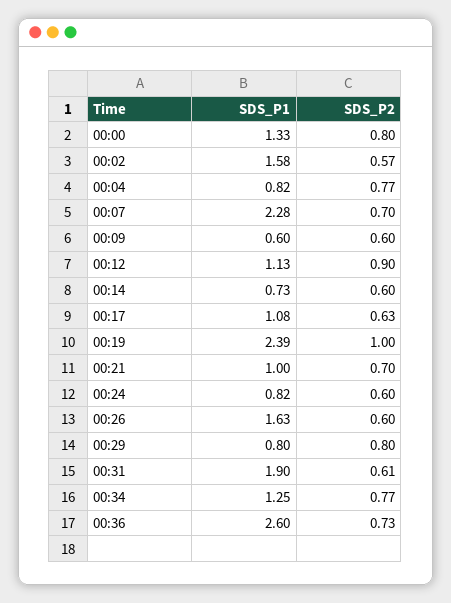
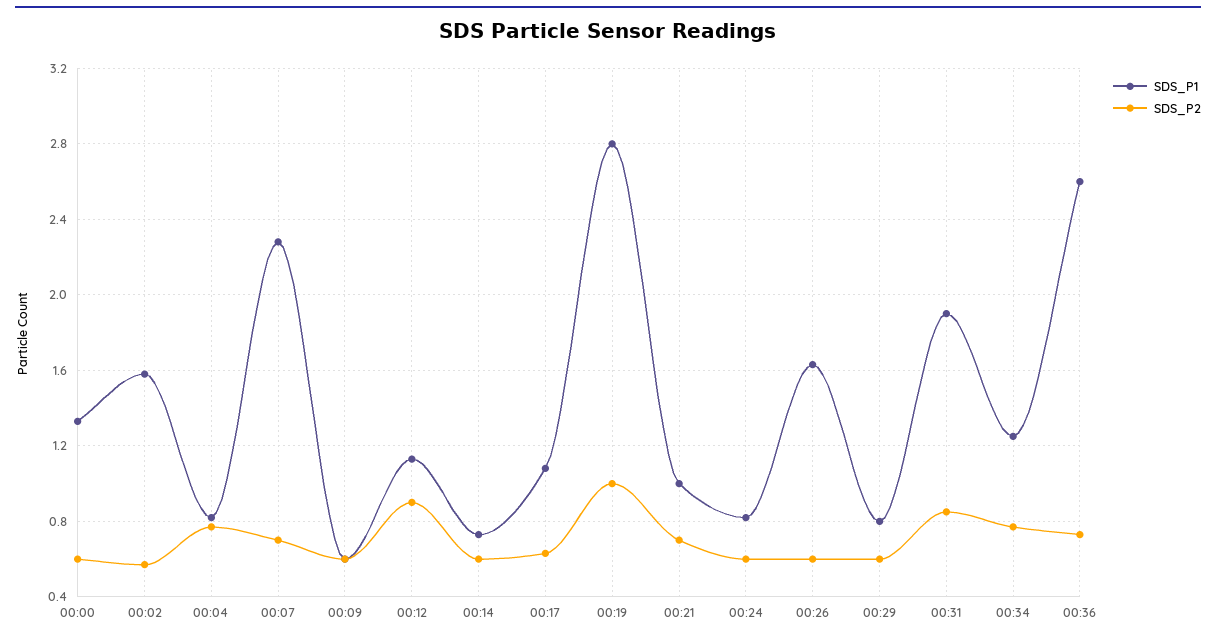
  {
    "SDS_P1": {
      "00:00": 1.33,
      "00:02": 1.58,
      "00:04": 0.82,
      "00:07": 2.28,
      "00:09": 0.6,
      "00:12": 1.13,
      "00:14": 0.73,
      "00:17": 1.08,
-     "00:19": 2.39,
+     "00:19": 2.8,
      "00:21": 1,
      "00:24": 0.82,
      "00:26": 1.63,
      "00:29": 0.8,
      "00:31": 1.9,
      "00:34": 1.25,
      "00:36": 2.6
    },
    "SDS_P2": {
-     "00:00": 0.8,
+     "00:00": 0.6,
      "00:02": 0.57,
      "00:04": 0.77,
      "00:07": 0.7,
      "00:09": 0.6,
      "00:12": 0.9,
      "00:14": 0.6,
      "00:17": 0.63,
      "00:19": 1,
      "00:21": 0.7,
      "00:24": 0.6,
      "00:26": 0.6,
-     "00:29": 0.8,
+     "00:29": 0.6,
-     "00:31": 0.61,
+     "00:31": 0.85,
      "00:34": 0.77,
      "00:36": 0.73
    }
  }

